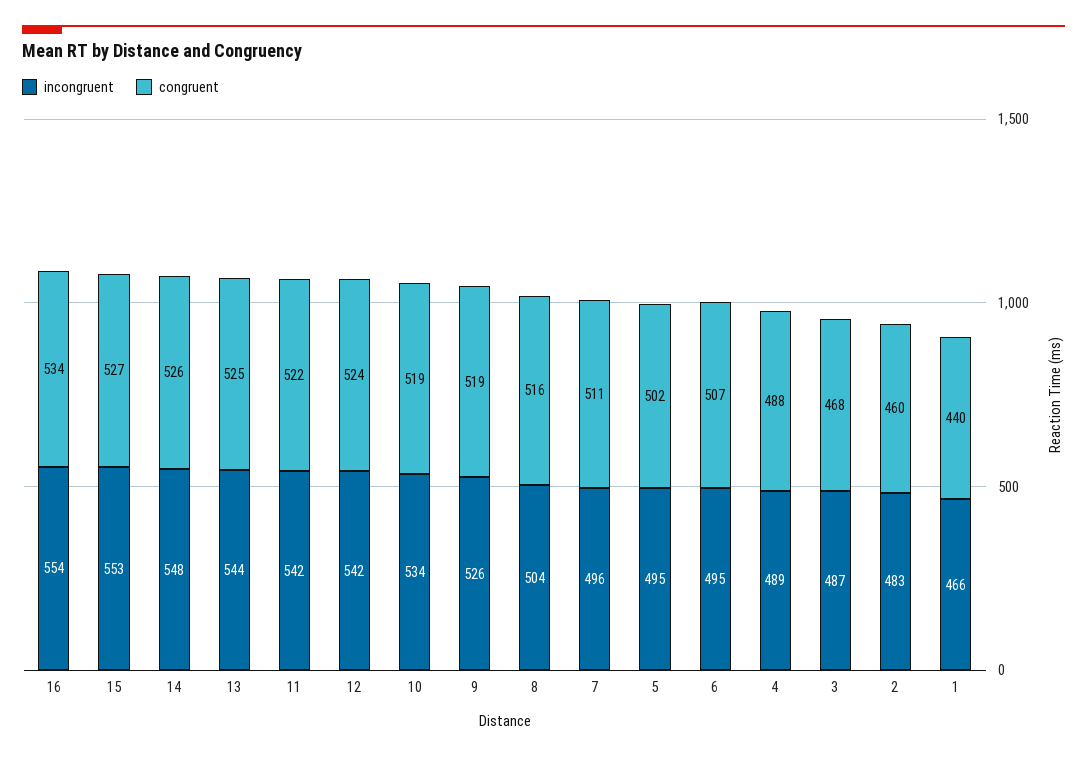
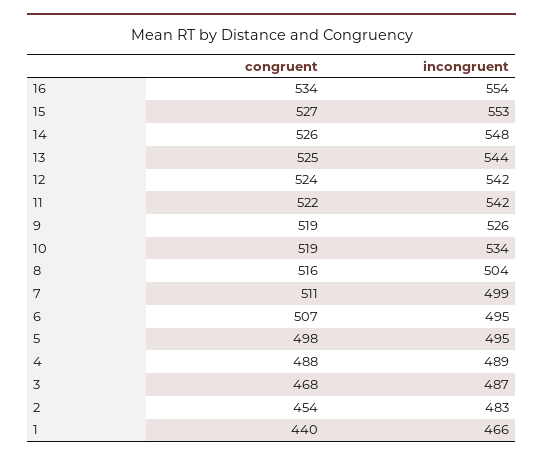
  {
    "incongruent": {
      "16": 554,
      "15": 553,
      "14": 548,
      "13": 544,
      "11": 542,
      "12": 542,
      "10": 534,
      "9": 526,
      "8": 504,
-     "7": 496,
+     "7": 499,
      "5": 495,
      "6": 495,
      "4": 489,
      "3": 487,
      "2": 483,
      "1": 466
    },
    "congruent": {
      "16": 534,
      "15": 527,
      "14": 526,
      "13": 525,
      "11": 522,
      "12": 524,
      "10": 519,
      "9": 519,
      "8": 516,
      "7": 511,
-     "5": 502,
+     "5": 498,
      "6": 507,
      "4": 488,
      "3": 468,
-     "2": 460,
+     "2": 454,
      "1": 440
    }
  }

